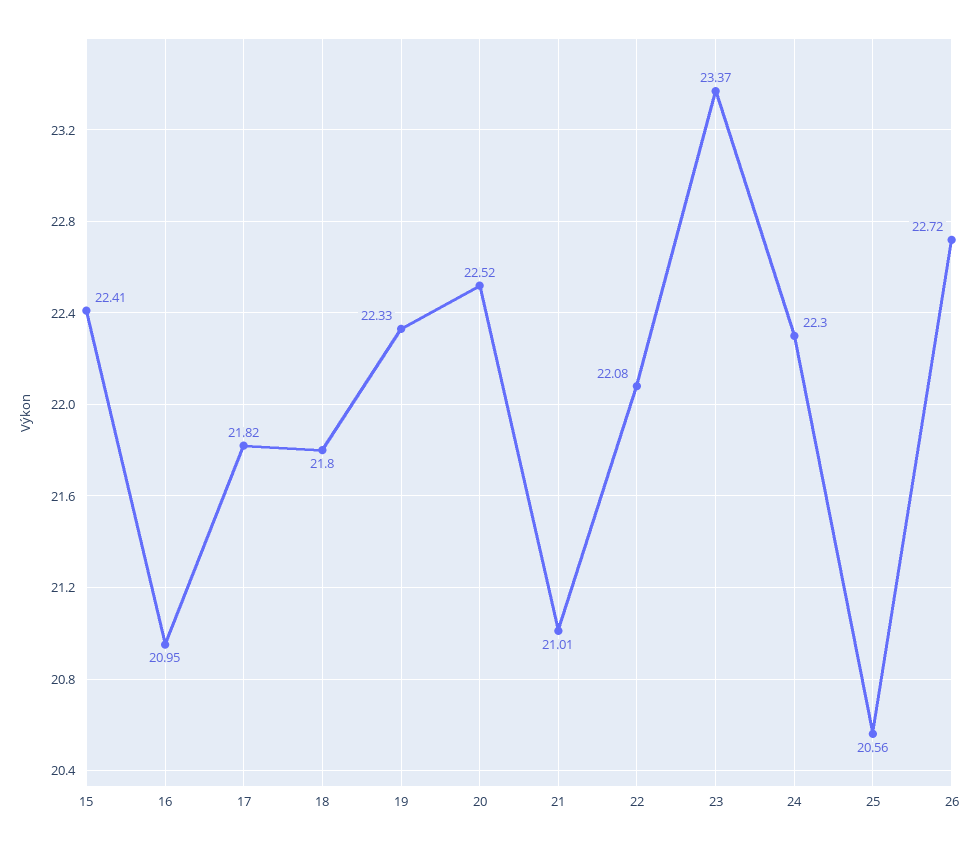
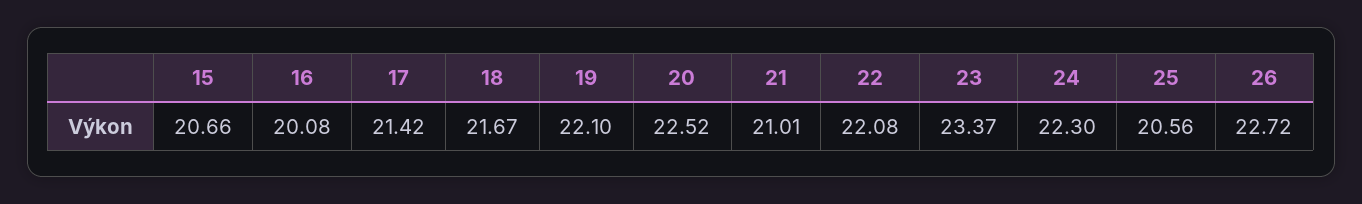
  {
-   "15": 22.41,
+   "15": 20.66,
-   "16": 20.95,
+   "16": 20.08,
-   "17": 21.82,
+   "17": 21.42,
-   "18": 21.8,
+   "18": 21.67,
-   "19": 22.33,
+   "19": 22.1,
    "20": 22.52,
    "21": 21.01,
    "22": 22.08,
    "23": 23.37,
    "24": 22.3,
    "25": 20.56,
    "26": 22.72
  }

